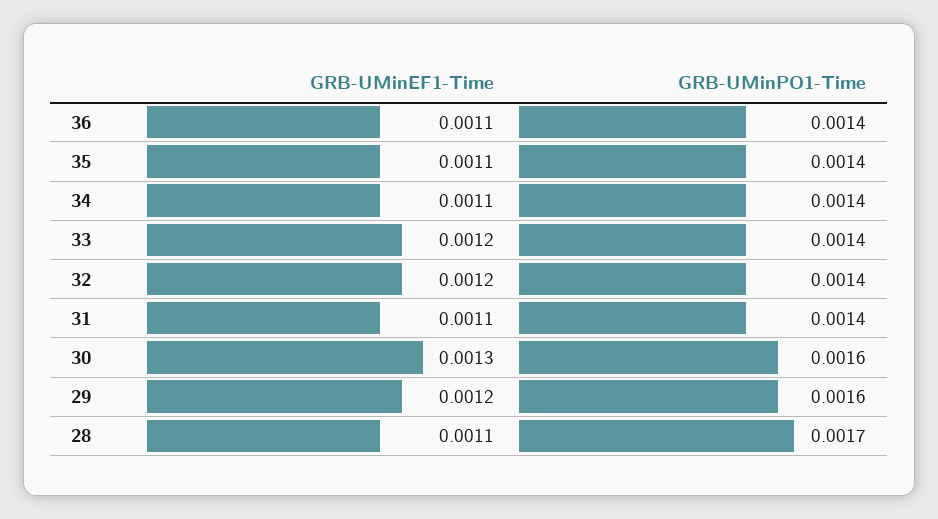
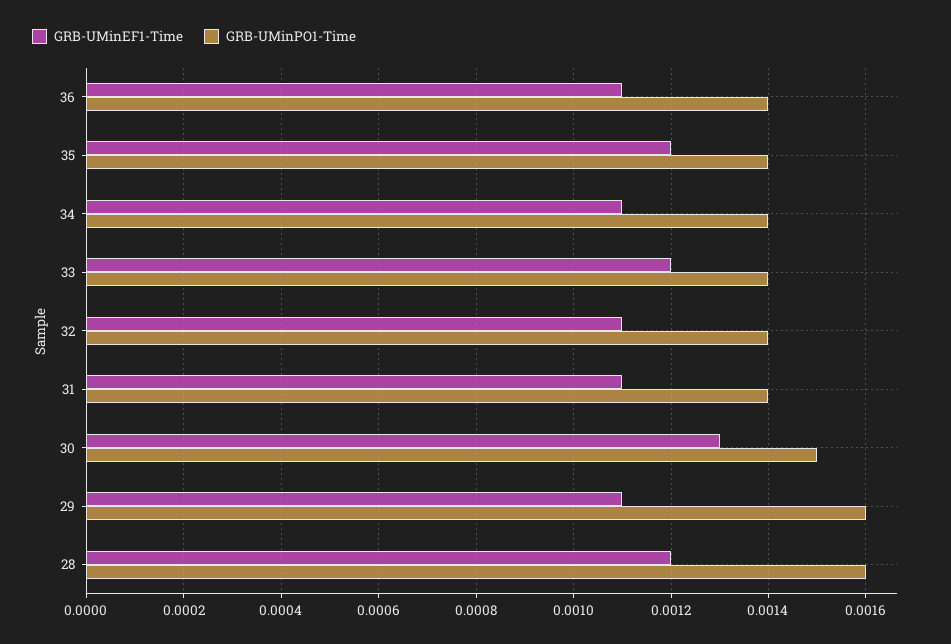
  {
    "GRB-UMinEF1-Time": {
      "36": 0.0011,
-     "35": 0.0011,
+     "35": 0.0012,
      "34": 0.0011,
      "33": 0.0012,
-     "32": 0.0012,
+     "32": 0.0011,
      "31": 0.0011,
      "30": 0.0013,
-     "29": 0.0012,
+     "29": 0.0011,
-     "28": 0.0011
+     "28": 0.0012
    },
    "GRB-UMinPO1-Time": {
      "36": 0.0014,
      "35": 0.0014,
      "34": 0.0014,
      "33": 0.0014,
      "32": 0.0014,
      "31": 0.0014,
-     "30": 0.0016,
+     "30": 0.0015,
      "29": 0.0016,
-     "28": 0.0017
+     "28": 0.0016
    }
  }

